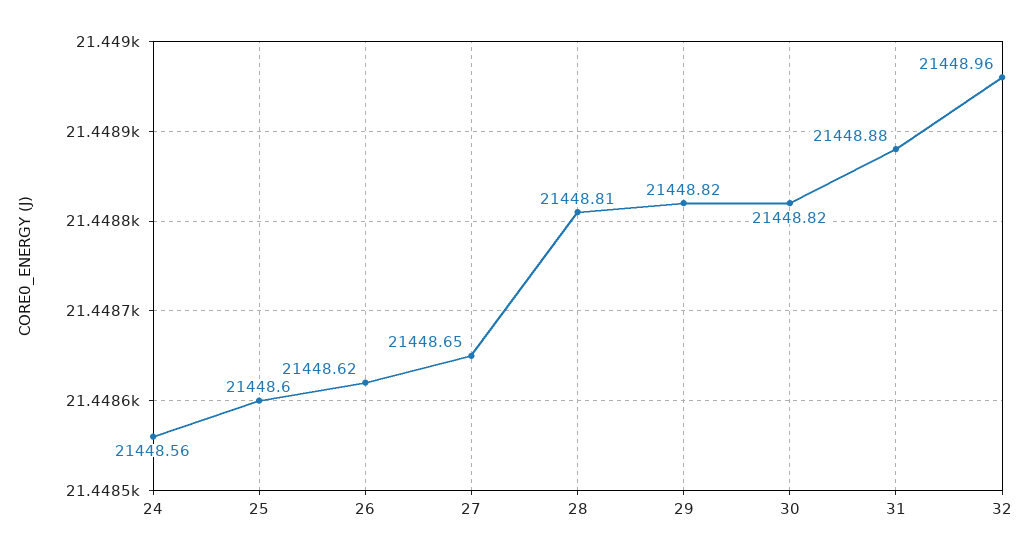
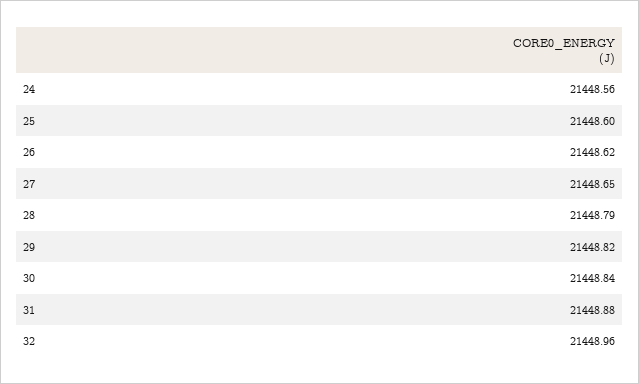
  {
    "24": 21448.56,
    "25": 21448.6,
    "26": 21448.62,
    "27": 21448.65,
-   "28": 21448.81,
+   "28": 21448.79,
    "29": 21448.82,
-   "30": 21448.82,
+   "30": 21448.84,
    "31": 21448.88,
    "32": 21448.96
  }

